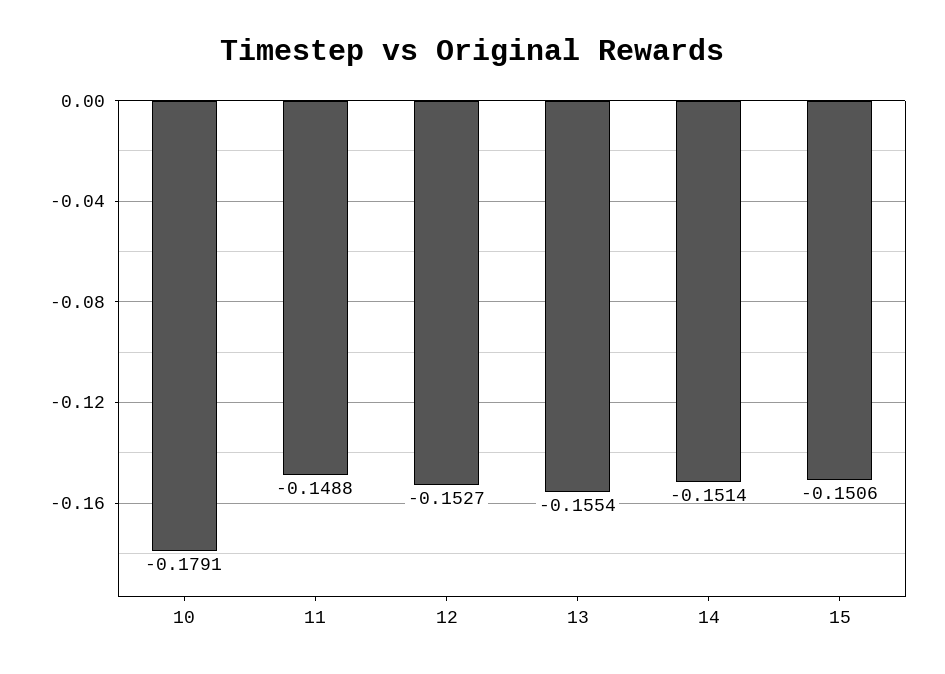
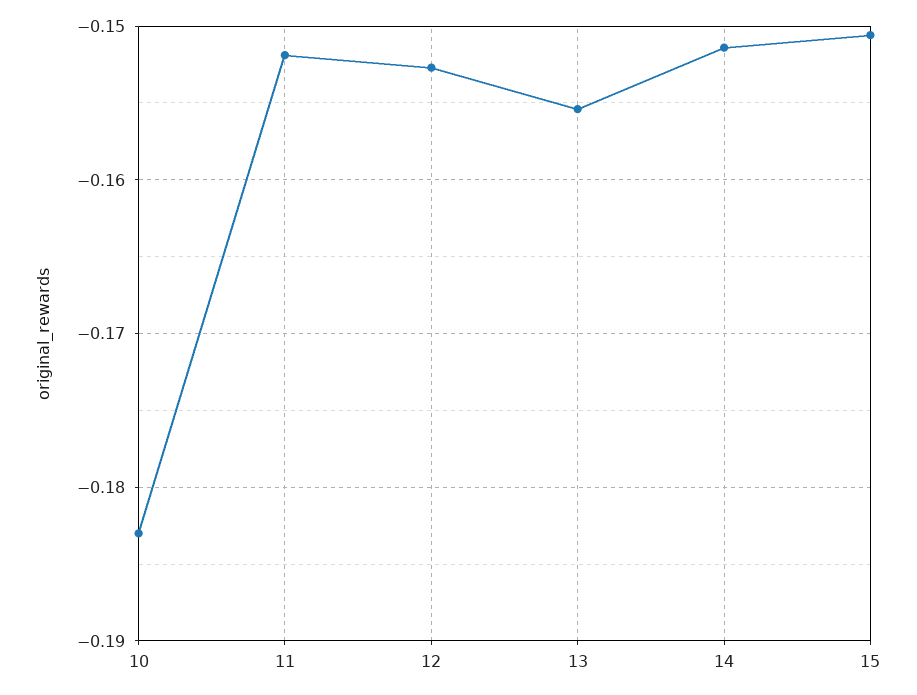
  {
-   "10": -0.1791,
+   "10": -0.183,
-   "11": -0.1488,
+   "11": -0.152,
    "12": -0.1527,
    "13": -0.1554,
    "14": -0.1514,
    "15": -0.1506
  }

